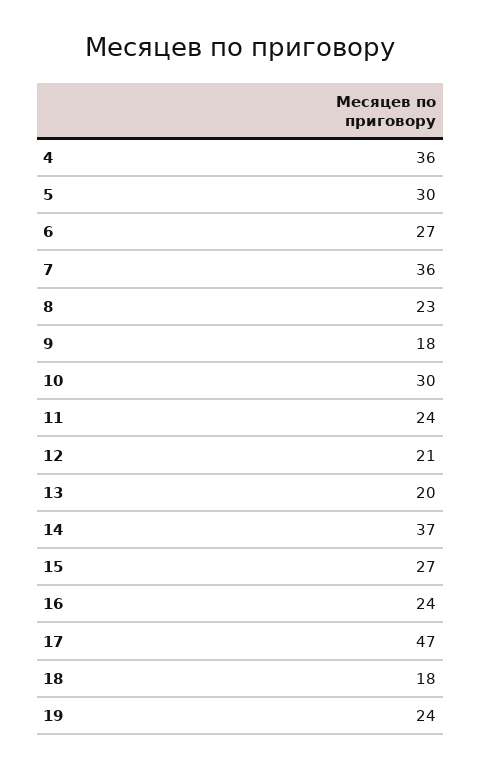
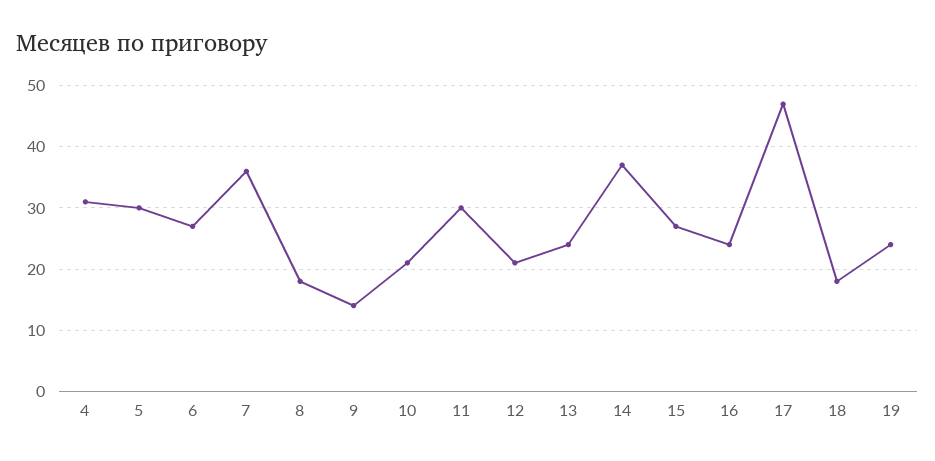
  {
-   "4": 36,
+   "4": 31,
    "5": 30,
    "6": 27,
    "7": 36,
-   "8": 23,
+   "8": 18,
-   "9": 18,
+   "9": 14,
-   "10": 30,
+   "10": 21,
-   "11": 24,
+   "11": 30,
    "12": 21,
-   "13": 20,
+   "13": 24,
    "14": 37,
    "15": 27,
    "16": 24,
    "17": 47,
    "18": 18,
    "19": 24
  }

